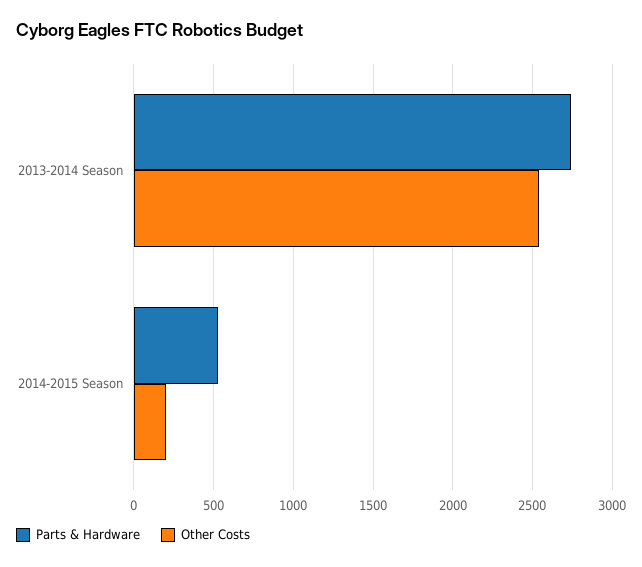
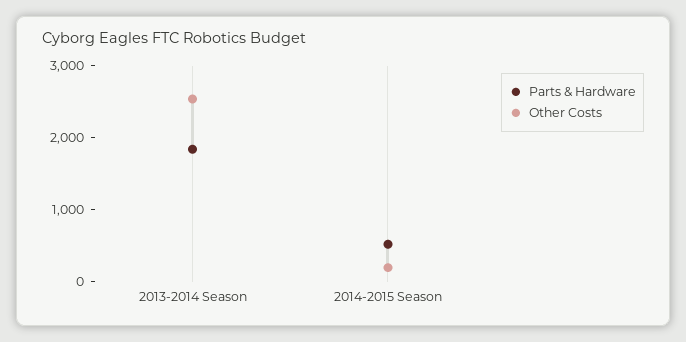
  {
    "Parts & Hardware": {
-     "2013-2014 Season": 2750,
+     "2013-2014 Season": 1800,
      "2014-2015 Season": 550
    },
    "Other Costs": {
      "2013-2014 Season": 2550,
      "2014-2015 Season": 200
    }
  }

